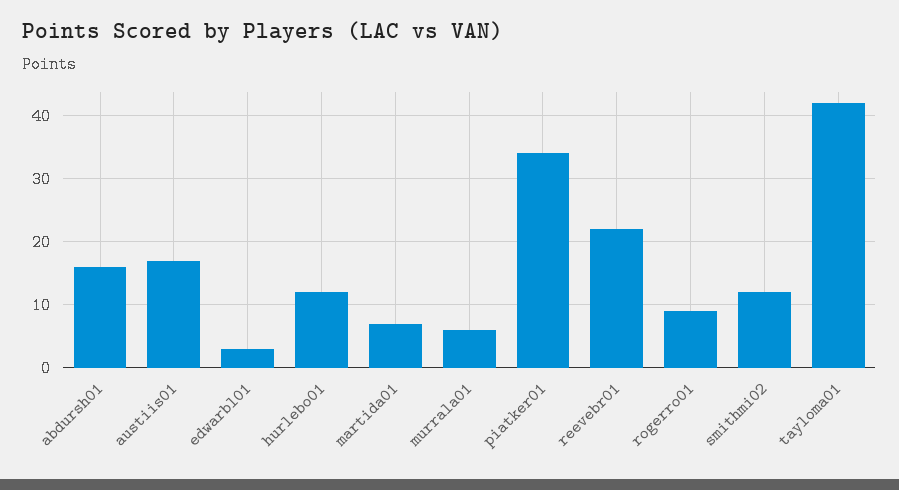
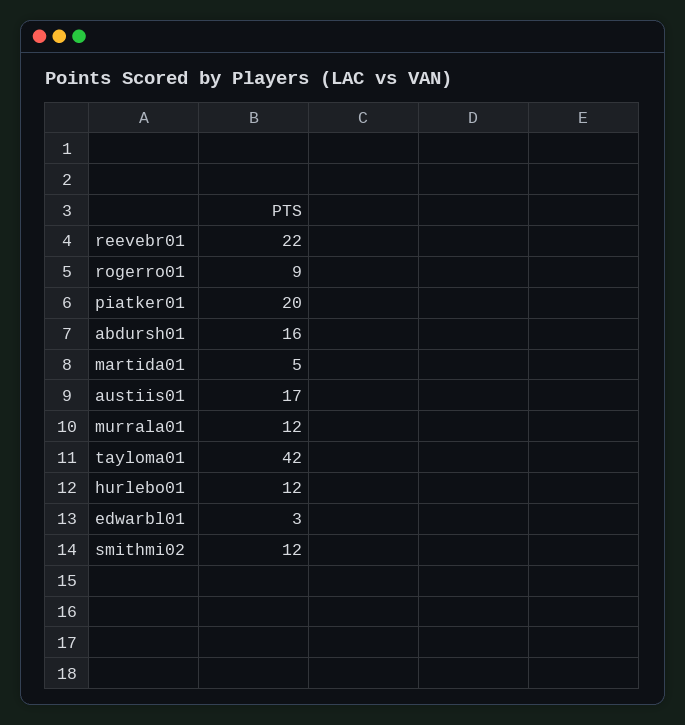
  {
    "abdursh01": 16,
    "austiis01": 17,
    "edwarbl01": 3,
    "hurlebo01": 12,
-   "martida01": 7,
+   "martida01": 5,
-   "murrala01": 6,
+   "murrala01": 12,
-   "piatker01": 34,
+   "piatker01": 20,
    "reevebr01": 22,
    "rogerro01": 9,
    "smithmi02": 12,
    "tayloma01": 42
  }

